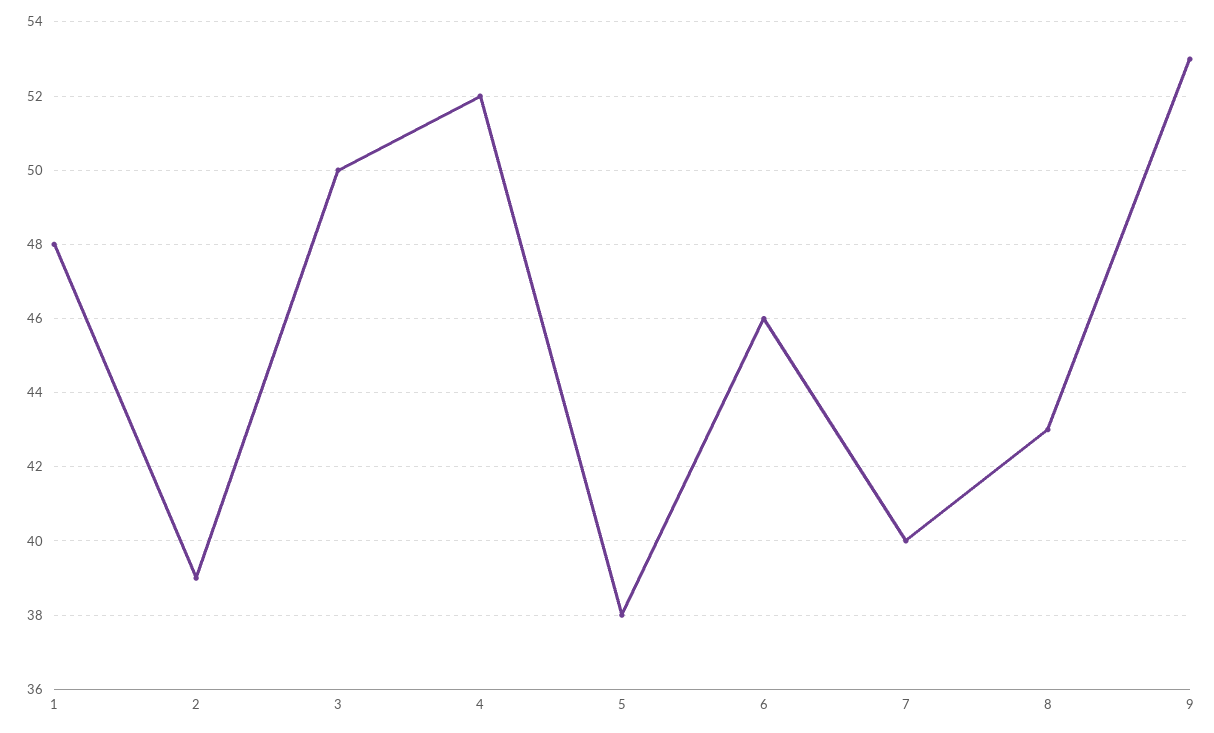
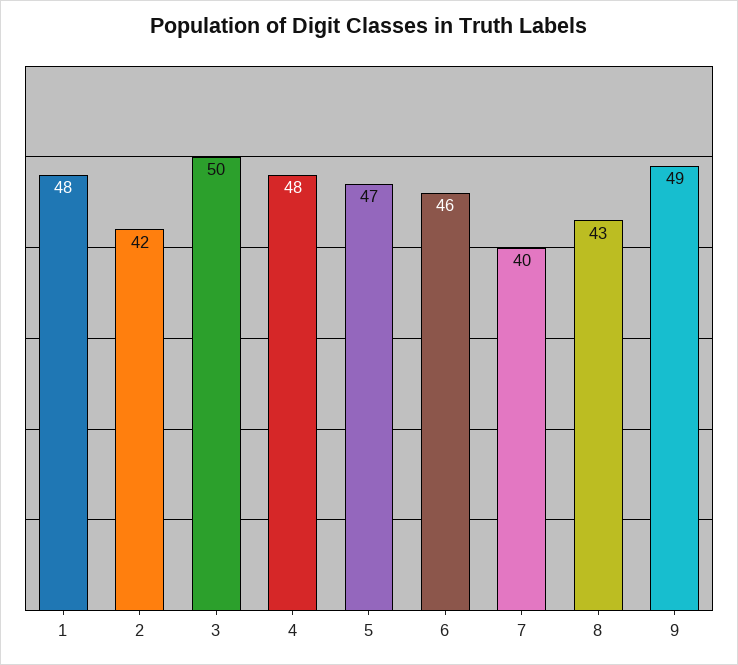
  {
    "1": 48,
-   "2": 39,
+   "2": 42,
    "3": 50,
-   "4": 52,
+   "4": 48,
-   "5": 38,
+   "5": 47,
    "6": 46,
    "7": 40,
    "8": 43,
-   "9": 53
+   "9": 49
  }

